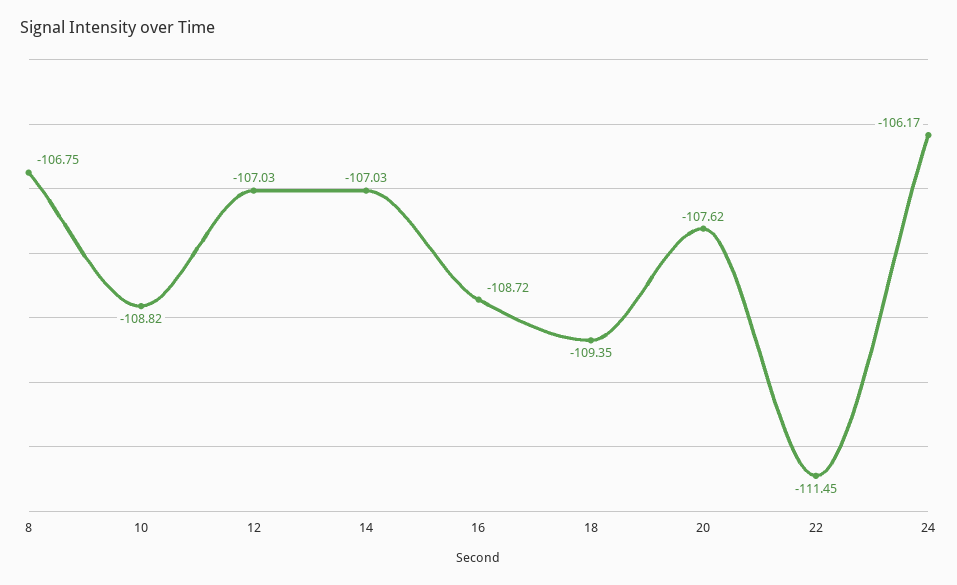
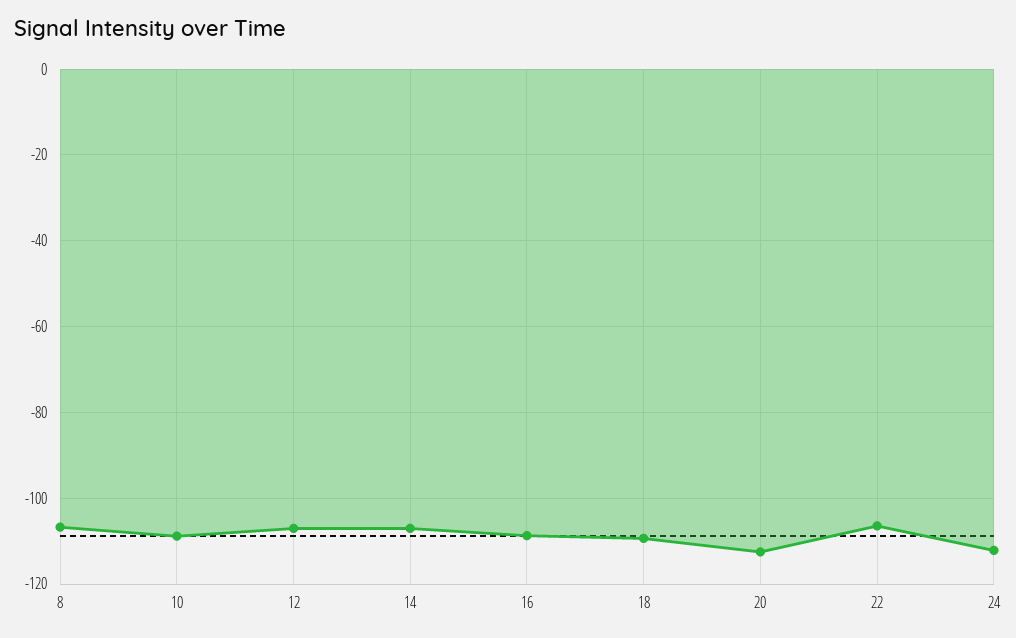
  {
    "8": -106.75,
    "10": -108.82,
    "12": -107.03,
    "14": -107.03,
    "16": -108.72,
    "18": -109.35,
-   "20": -107.62,
+   "20": -112,
-   "22": -111.45,
+   "22": -106,
-   "24": -106.17
+   "24": -112
  }

